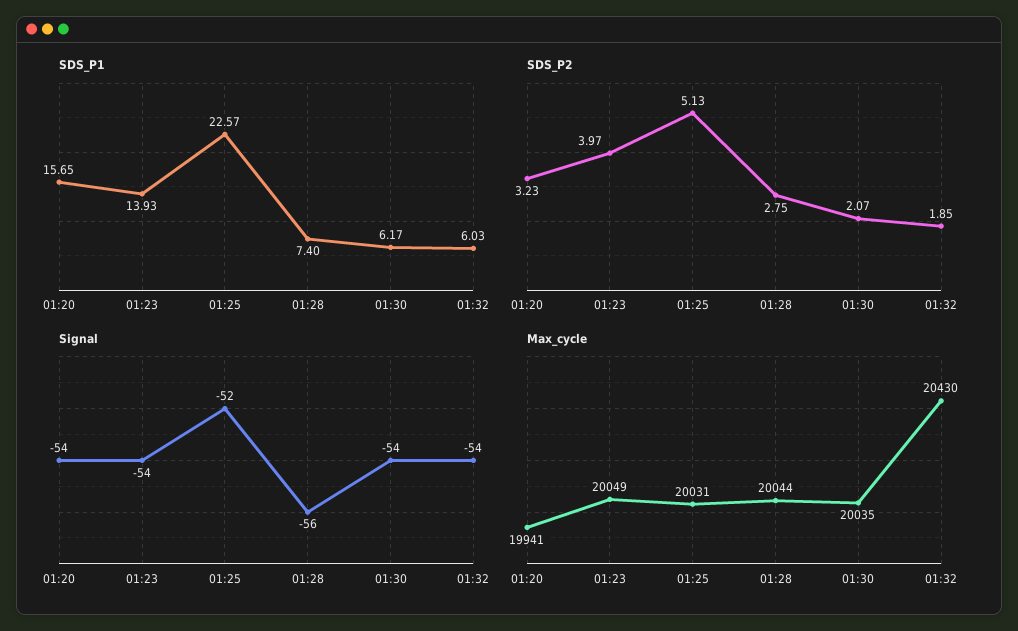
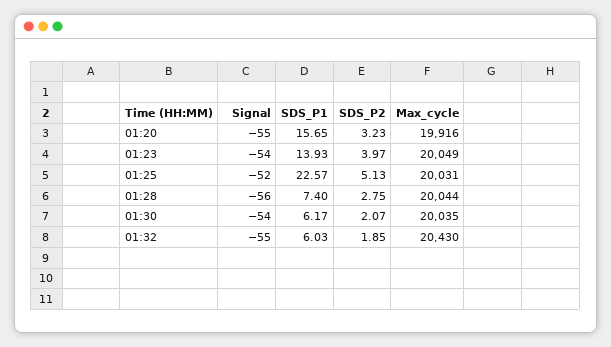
  {
    "SDS_P1": {
      "01:20": 15.65,
      "01:23": 13.93,
      "01:25": 22.57,
      "01:28": 7.4,
      "01:30": 6.17,
      "01:32": 6.03
    },
    "SDS_P2": {
      "01:20": 3.23,
      "01:23": 3.97,
      "01:25": 5.13,
      "01:28": 2.75,
      "01:30": 2.07,
      "01:32": 1.85
    },
    "Signal": {
-     "01:20": -54,
+     "01:20": -55,
      "01:23": -54,
      "01:25": -52,
      "01:28": -56,
      "01:30": -54,
-     "01:32": -54
+     "01:32": -55
    },
    "Max_cycle": {
-     "01:20": 19941,
+     "01:20": 19916,
      "01:23": 20049,
      "01:25": 20031,
      "01:28": 20044,
      "01:30": 20035,
      "01:32": 20430
    }
  }

